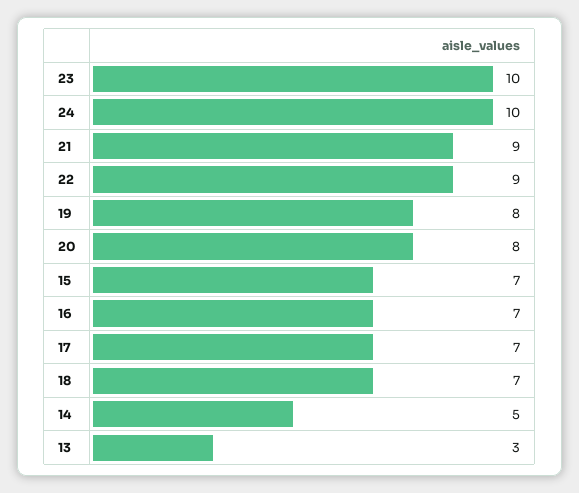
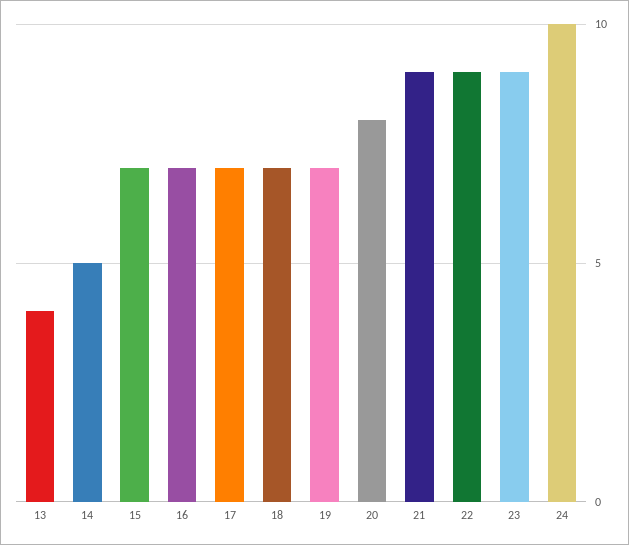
  {
-   "23": 10,
+   "23": 9,
    "24": 10,
    "21": 9,
    "22": 9,
-   "19": 8,
+   "19": 7,
    "20": 8,
    "15": 7,
    "16": 7,
    "17": 7,
    "18": 7,
    "14": 5,
-   "13": 3
+   "13": 4
  }

